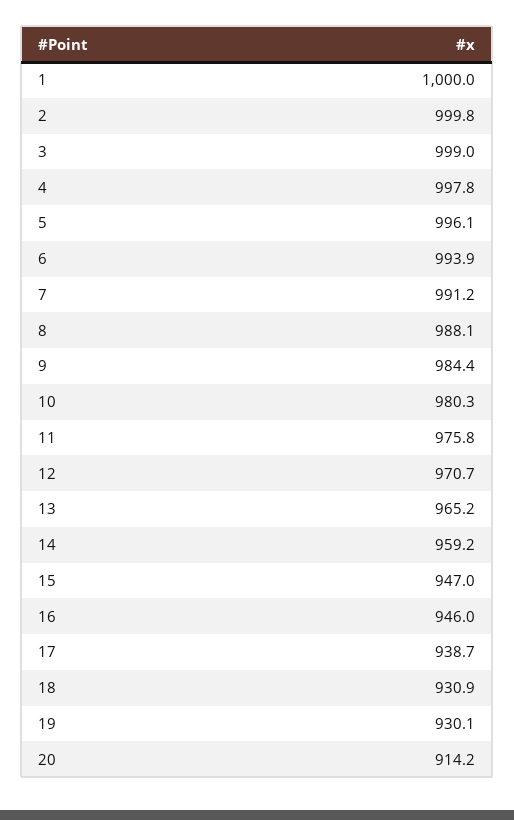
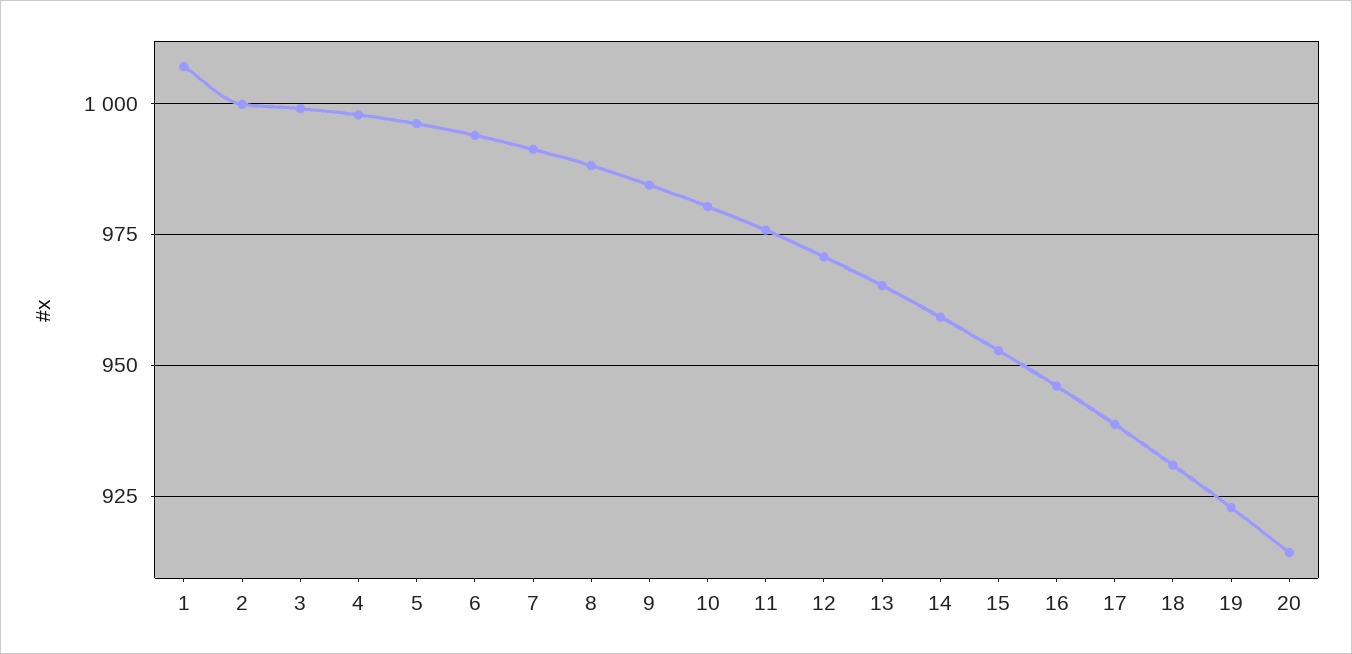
  {
-   "1": 1000,
+   "1": 1007.5,
    "2": 999.8,
    "3": 999,
    "4": 997.8,
    "5": 996.1,
    "6": 993.9,
    "7": 991.2,
    "8": 988.1,
    "9": 984.4,
    "10": 980.3,
    "11": 975.8,
    "12": 970.7,
    "13": 965.2,
    "14": 959.2,
-   "15": 947,
+   "15": 952.5,
    "16": 946,
    "17": 938.7,
    "18": 930.9,
-   "19": 930.1,
+   "19": 922.5,
    "20": 914.2
  }

